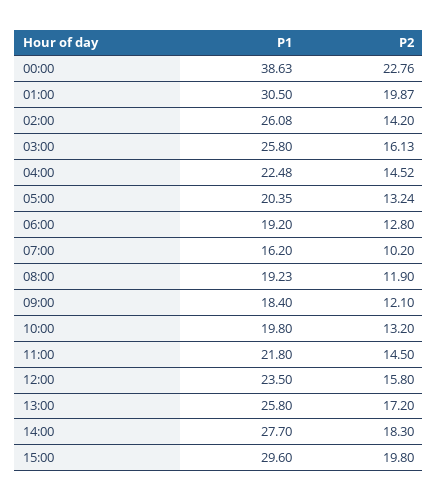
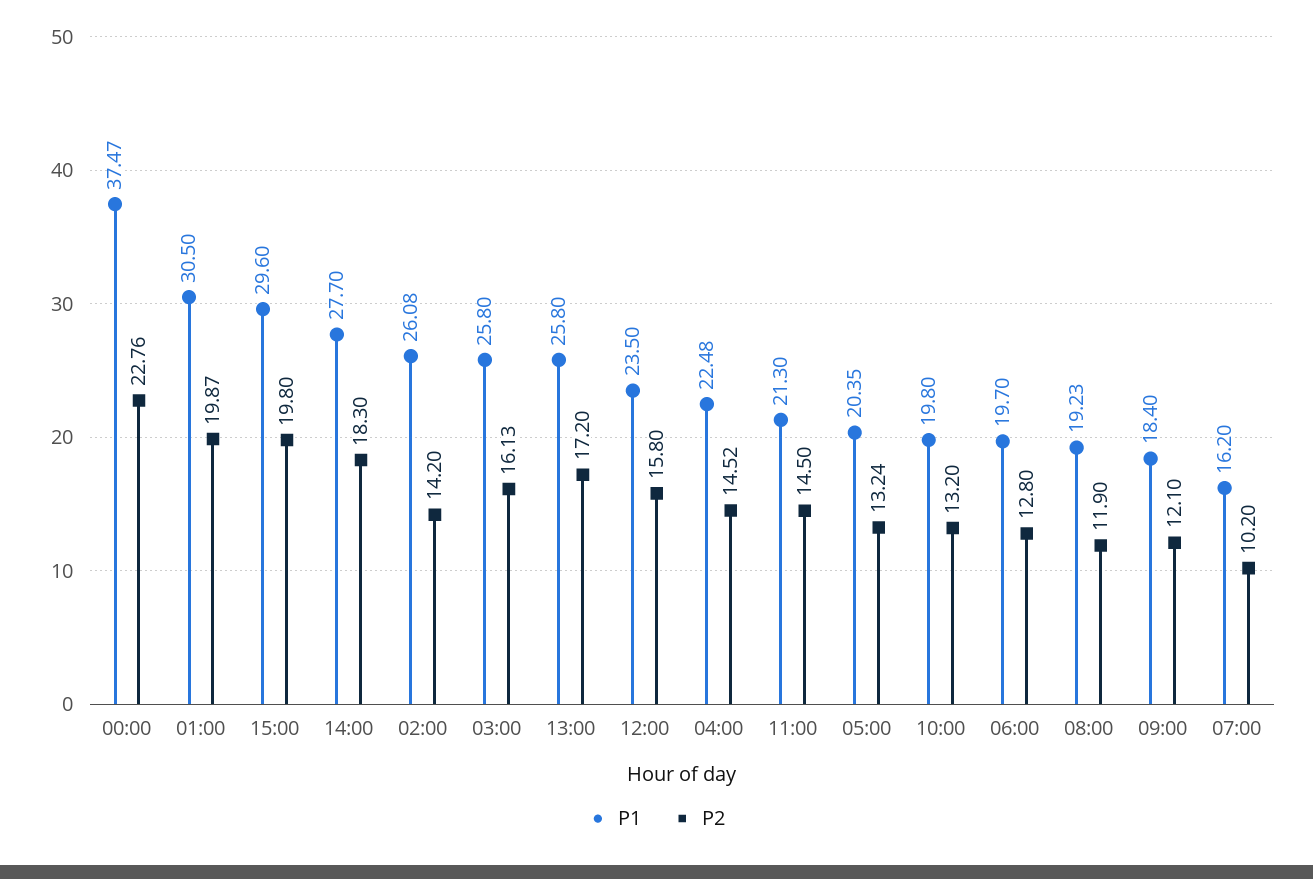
  {
    "P1": {
-     "00:00": 38.63,
+     "00:00": 37.47,
      "01:00": 30.5,
      "02:00": 26.08,
      "03:00": 25.8,
      "04:00": 22.48,
      "05:00": 20.35,
-     "06:00": 19.2,
+     "06:00": 19.7,
      "07:00": 16.2,
      "08:00": 19.23,
      "09:00": 18.4,
      "10:00": 19.8,
-     "11:00": 21.8,
+     "11:00": 21.3,
      "12:00": 23.5,
      "13:00": 25.8,
      "14:00": 27.7,
      "15:00": 29.6
    },
    "P2": {
      "00:00": 22.76,
      "01:00": 19.87,
      "02:00": 14.2,
      "03:00": 16.13,
      "04:00": 14.52,
      "05:00": 13.24,
      "06:00": 12.8,
      "07:00": 10.2,
      "08:00": 11.9,
      "09:00": 12.1,
      "10:00": 13.2,
      "11:00": 14.5,
      "12:00": 15.8,
      "13:00": 17.2,
      "14:00": 18.3,
      "15:00": 19.8
    }
  }

